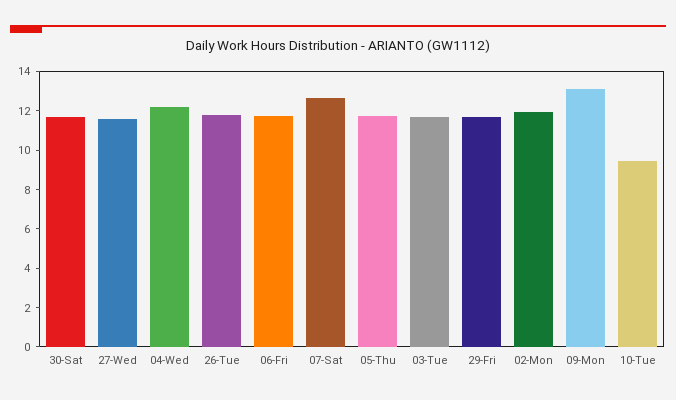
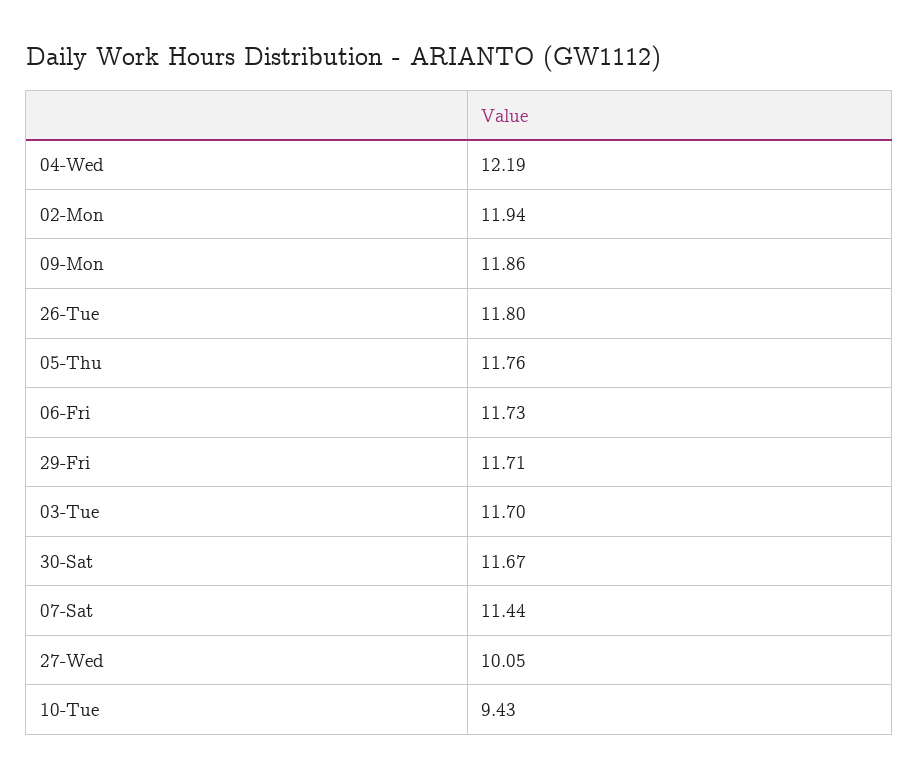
  {
    "30-Sat": 11.67,
-   "27-Wed": 11.5,
+   "27-Wed": 10.05,
    "04-Wed": 12.19,
    "26-Tue": 11.8,
    "06-Fri": 11.73,
-   "07-Sat": 12.5,
+   "07-Sat": 11.44,
    "05-Thu": 11.76,
    "03-Tue": 11.7,
    "29-Fri": 11.71,
    "02-Mon": 11.94,
-   "09-Mon": 13,
+   "09-Mon": 11.86,
    "10-Tue": 9.43
  }

